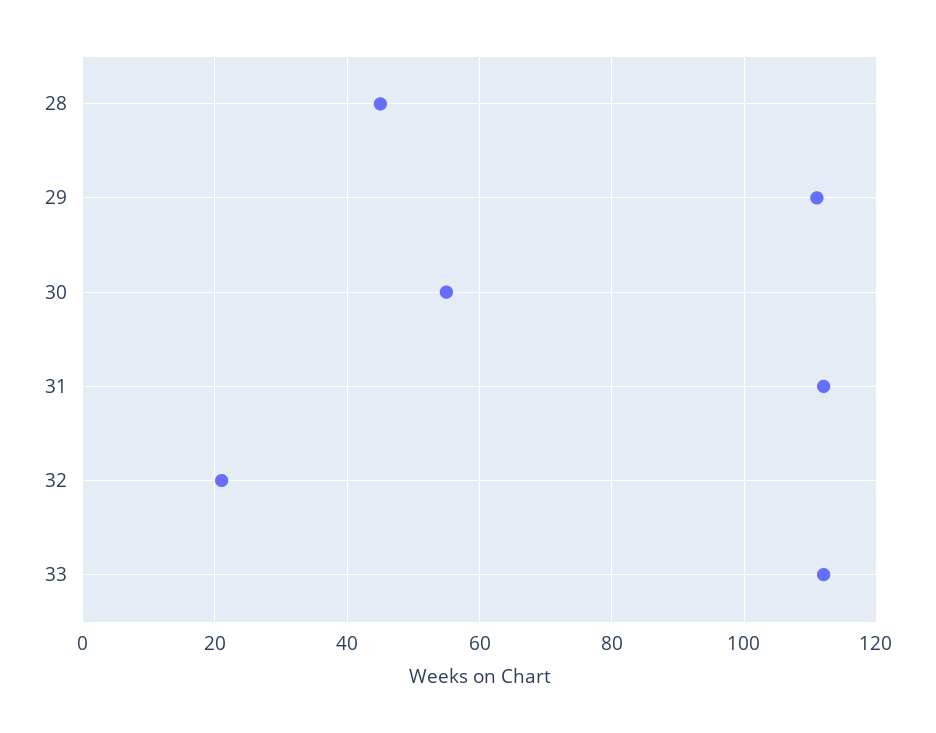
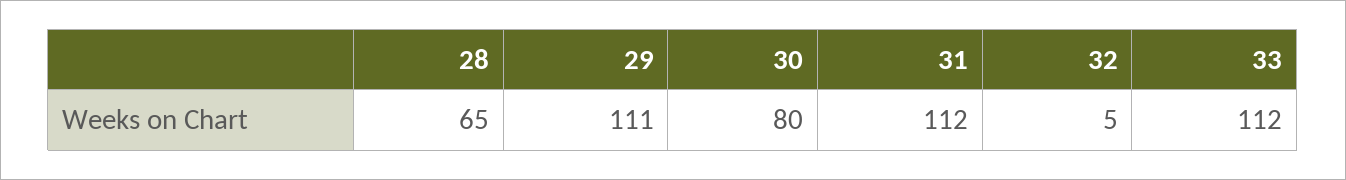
  {
-   "28": 45,
+   "28": 65,
    "29": 111,
-   "30": 55,
+   "30": 80,
    "31": 112,
-   "32": 20,
+   "32": 5,
    "33": 112
  }

